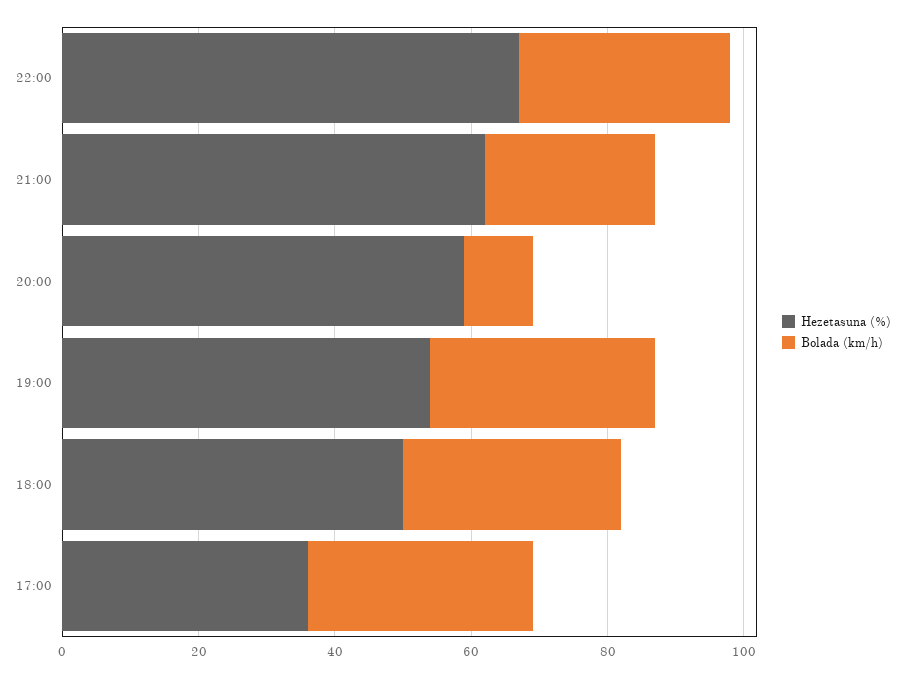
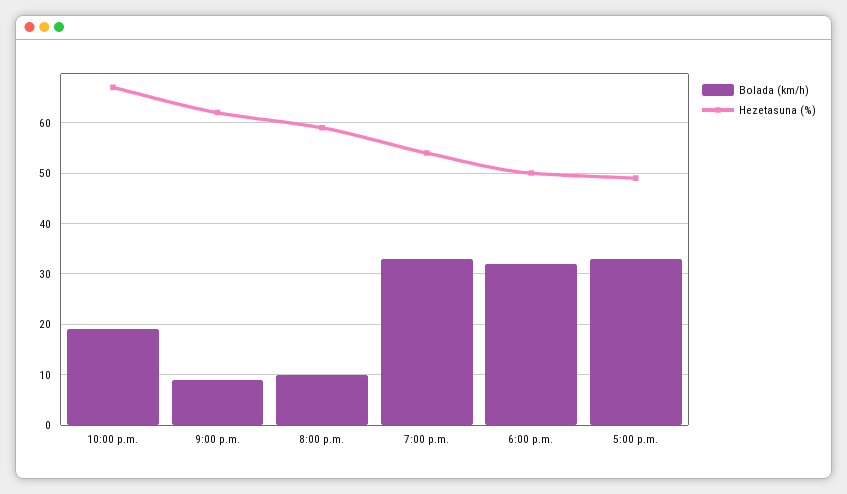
  {
    "Hezetasuna (%)": {
      "22:00": 65,
      "21:00": 60,
      "20:00": 60,
      "19:00": 55,
      "18:00": 50,
-     "17:00": 35
+     "17:00": 50
    },
    "Bolada (km/h)": {
-     "22:00": 30,
+     "22:00": 20,
-     "21:00": 25,
+     "21:00": 10,
      "20:00": 10,
      "19:00": 35,
      "18:00": 30,
      "17:00": 35
    }
  }

